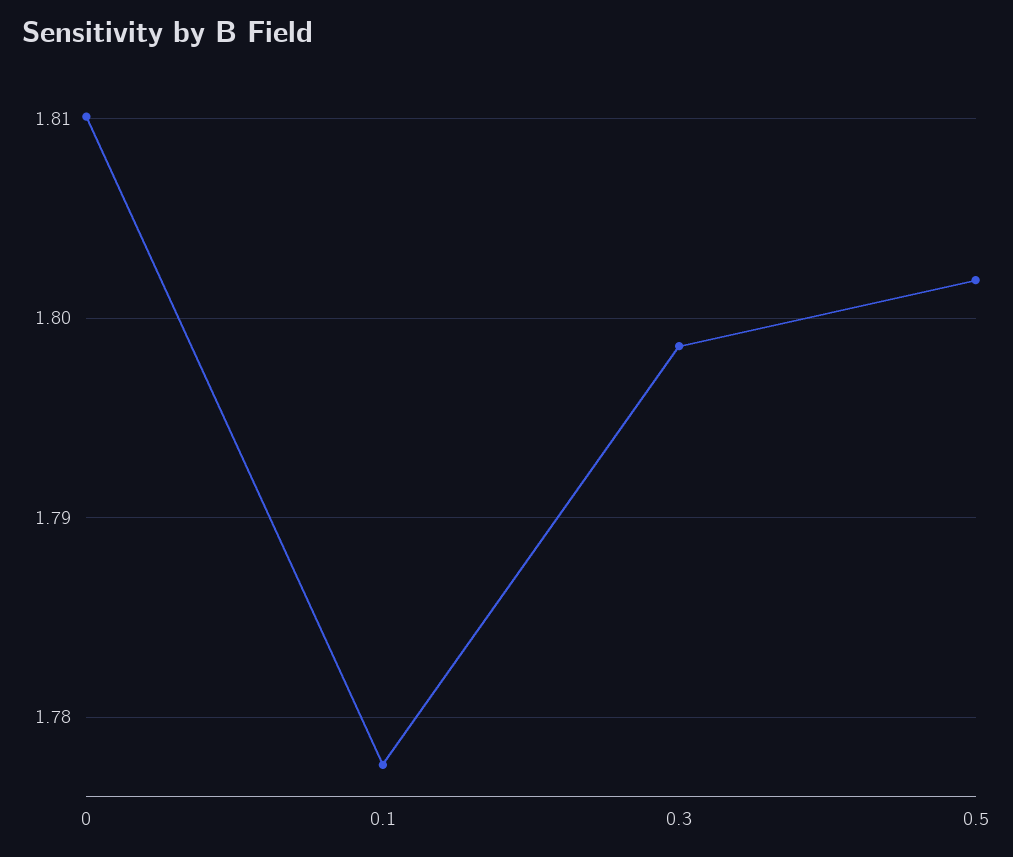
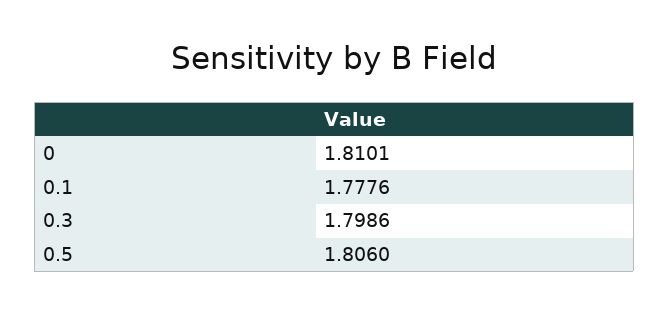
  {
    "0": 1.8101,
    "0.1": 1.7776,
    "0.3": 1.7986,
-   "0.5": 1.802
+   "0.5": 1.806
  }

